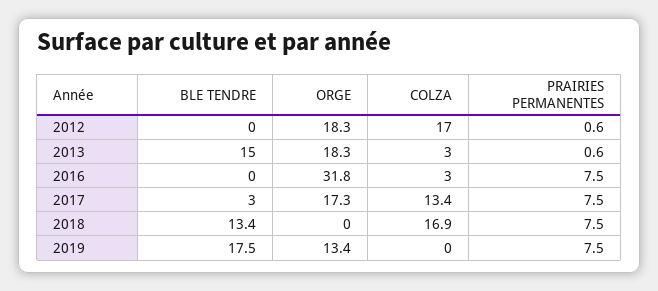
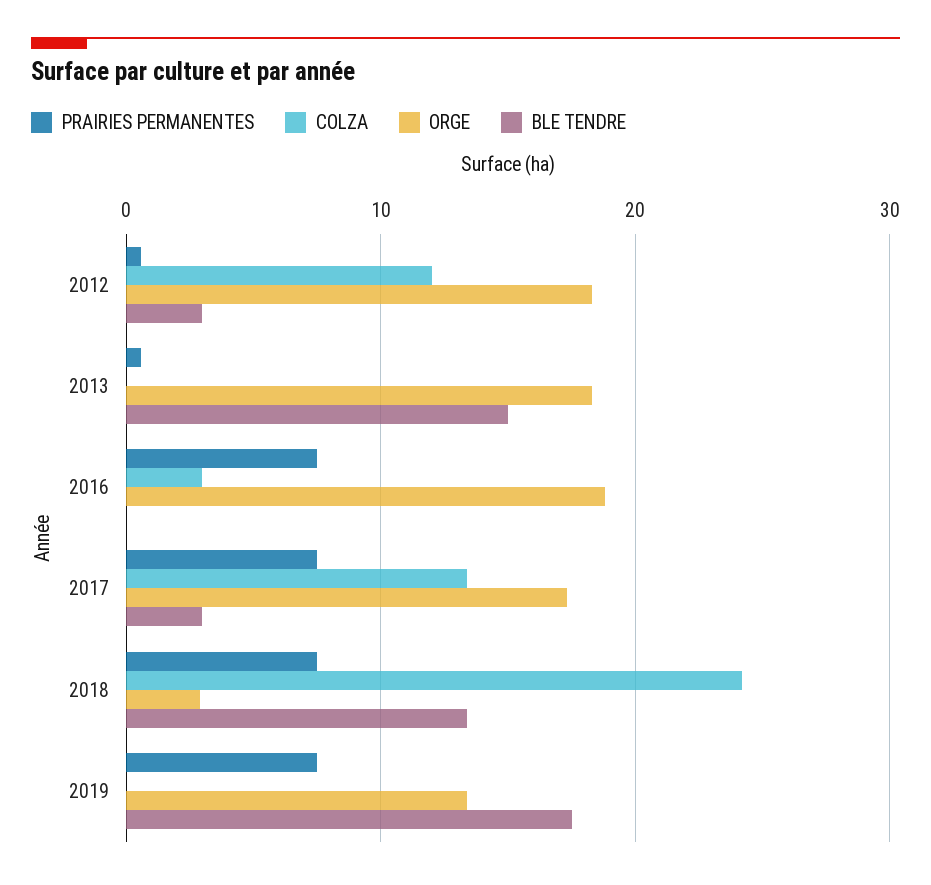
  {
    "BLE TENDRE": {
-     "2012": 0,
+     "2012": 3,
      "2013": 15,
      "2016": 0,
      "2017": 3,
      "2018": 13.4,
      "2019": 17.5
    },
    "ORGE": {
      "2012": 18.3,
      "2013": 18.3,
-     "2016": 31.8,
+     "2016": 19,
      "2017": 17.3,
-     "2018": 0,
+     "2018": 3,
      "2019": 13.4
    },
    "COLZA": {
-     "2012": 17,
+     "2012": 12,
-     "2013": 3,
+     "2013": 0,
      "2016": 3,
      "2017": 13.4,
-     "2018": 16.9,
+     "2018": 24,
      "2019": 0
    },
    "PRAIRIES PERMANENTES": {
      "2012": 0.6,
      "2013": 0.6,
      "2016": 7.5,
      "2017": 7.5,
      "2018": 7.5,
      "2019": 7.5
    }
  }

